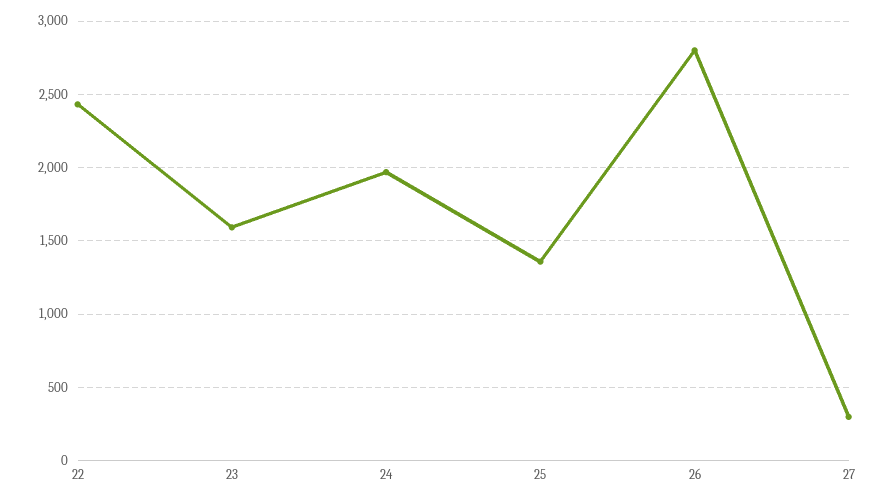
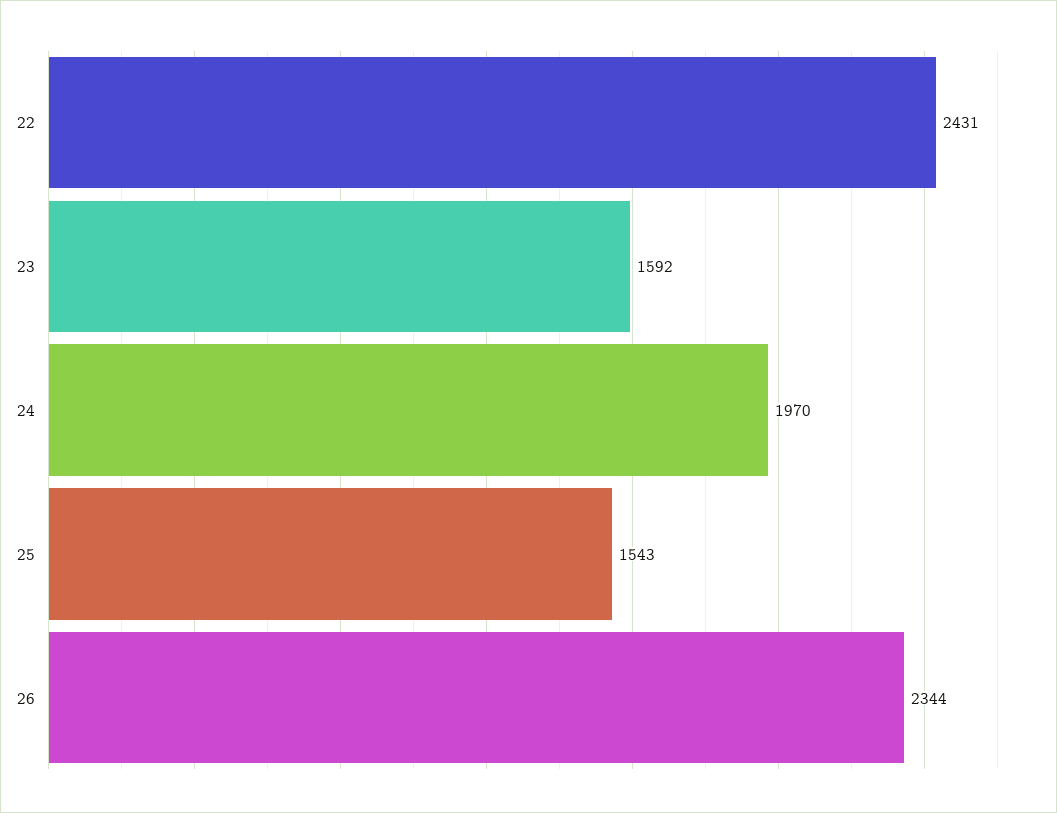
  {
    "22": 2431,
    "23": 1592,
    "24": 1970,
-   "25": 1350,
+   "25": 1543,
-   "26": 2800,
+   "26": 2344
-   "27": 300
  }

